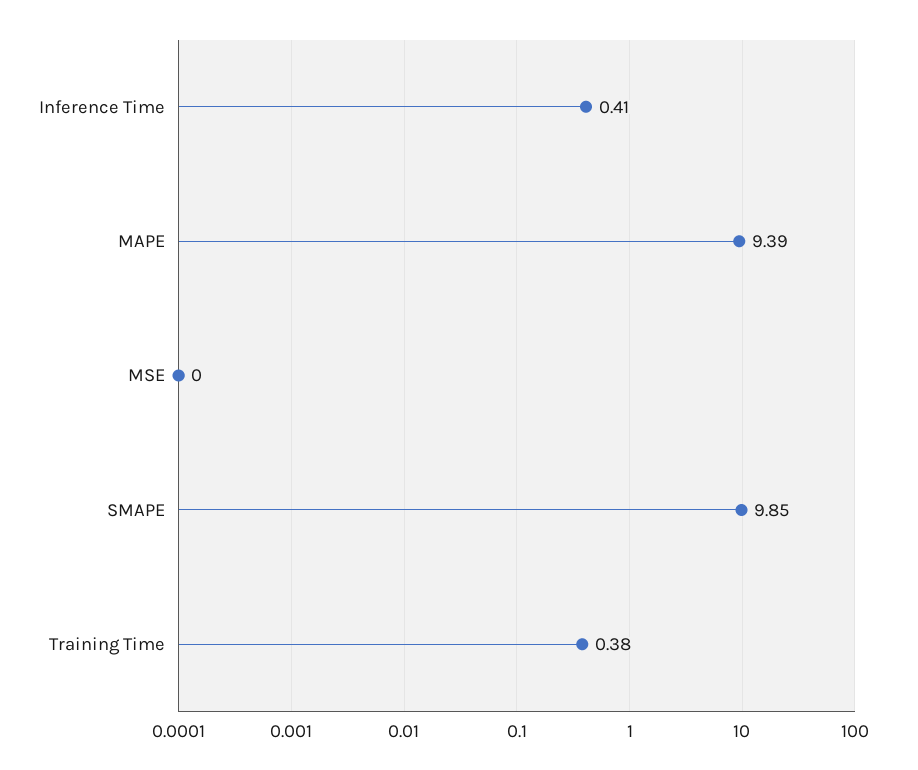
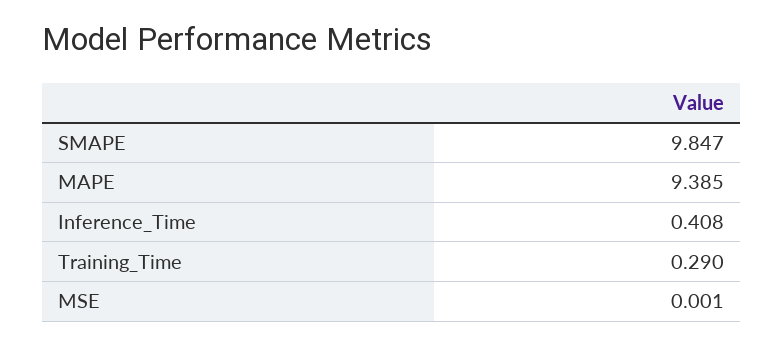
  {
    "Inference Time": 0.408,
    "MAPE": 9.385,
    "MSE": 0.001,
    "SMAPE": 9.847,
-   "Training Time": 0.38
+   "Training Time": 0.29
  }

